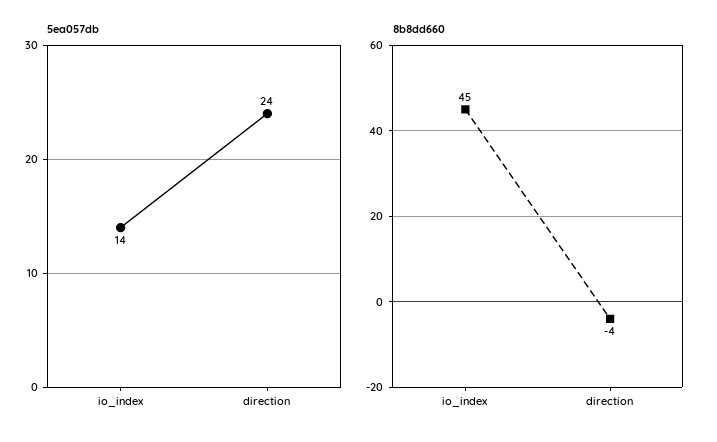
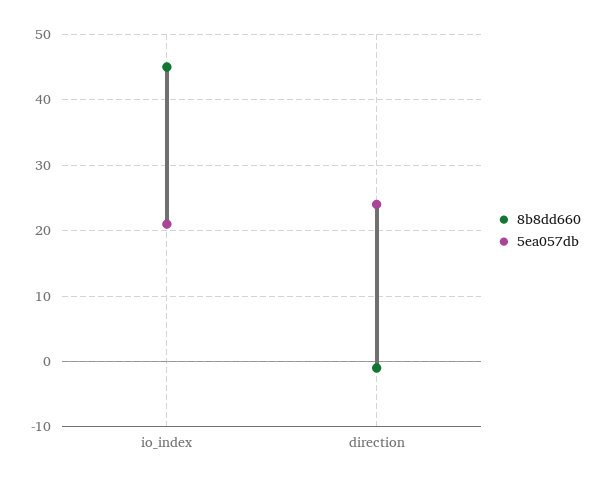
  {
    "5ea057db": {
-     "io_index": 14,
+     "io_index": 21,
      "direction": 24
    },
    "8b8dd660": {
      "io_index": 45,
-     "direction": -4
+     "direction": -1
    }
  }

